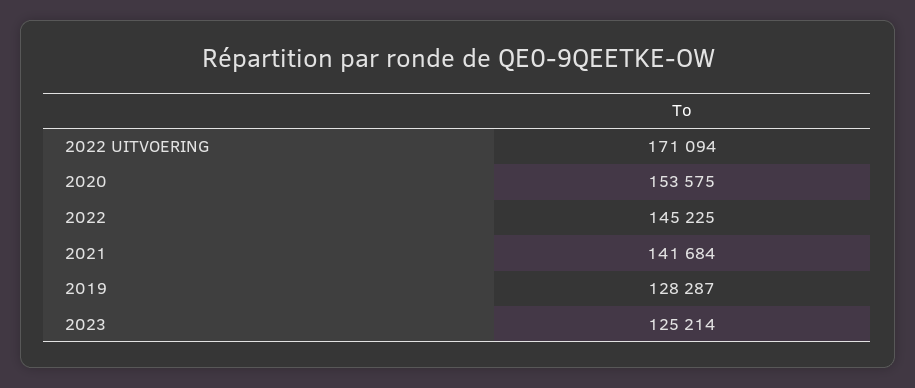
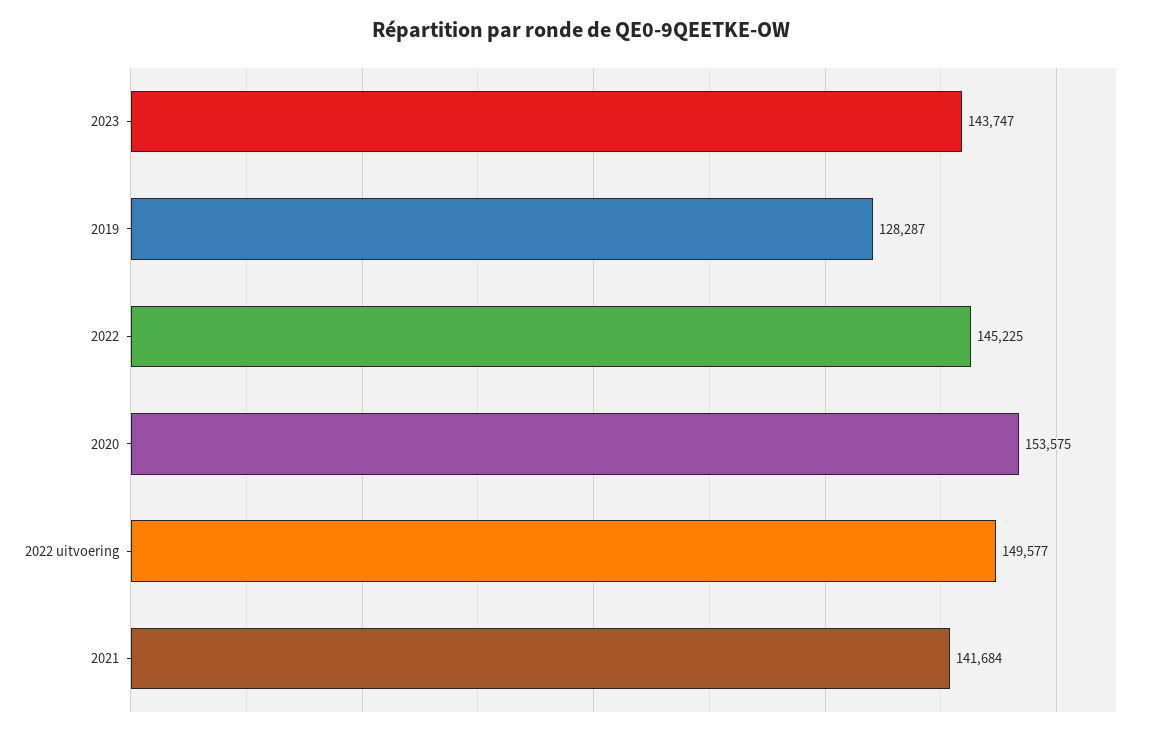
  {
-   "2022 UITVOERING": 171094,
+   "2022 UITVOERING": 149577,
    "2020": 153575,
    "2022": 145225,
    "2021": 141684,
    "2019": 128287,
-   "2023": 125214
+   "2023": 143747
  }

